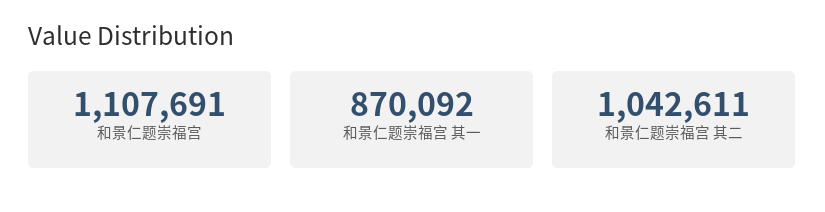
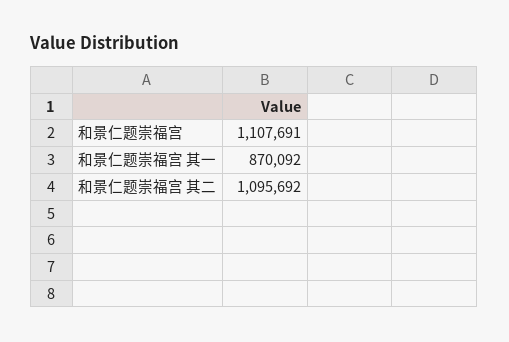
  {
    "和景仁题崇福宫": 1107691,
    "和景仁题崇福宫 其一": 870092,
-   "和景仁题崇福宫 其二": 1042611
+   "和景仁题崇福宫 其二": 1095692
  }

